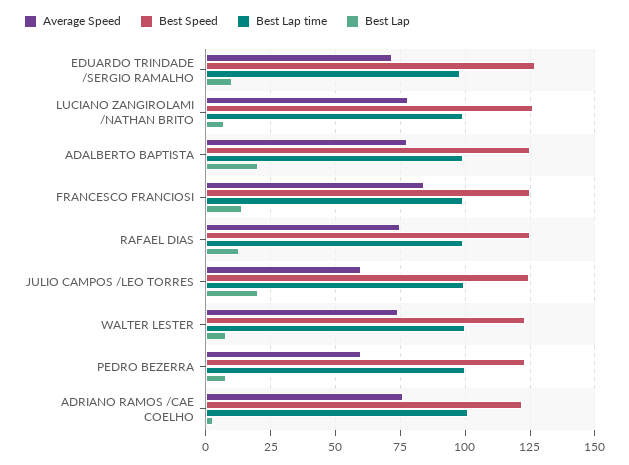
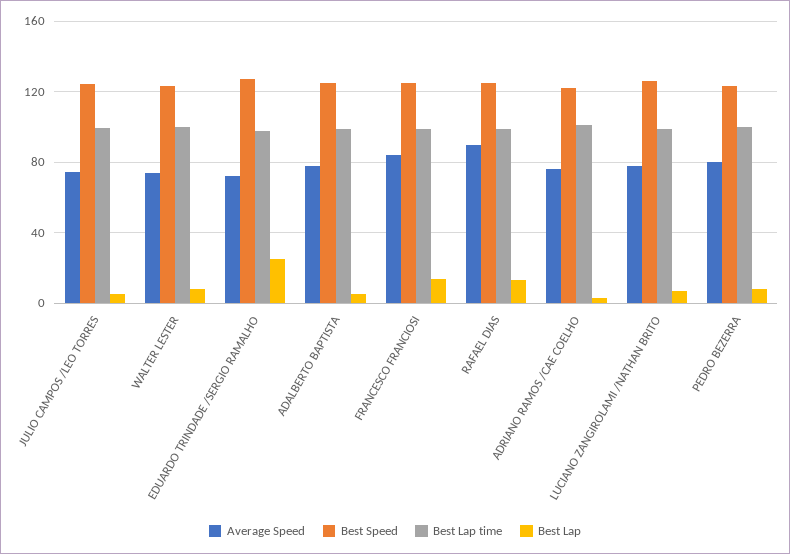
  {
    "Average Speed": {
      "EDUARDO TRINDADE /SERGIO RAMALHO": 72.5,
      "LUCIANO ZANGIROLAMI /NATHAN BRITO": 77.5,
      "ADALBERTO BAPTISTA": 77.5,
      "FRANCESCO FRANCIOSI": 85,
-     "RAFAEL DIAS": 75,
+     "RAFAEL DIAS": 90,
-     "JULIO CAMPOS /LEO TORRES": 60,
+     "JULIO CAMPOS /LEO TORRES": 75,
      "WALTER LESTER": 75,
-     "PEDRO BEZERRA": 60,
+     "PEDRO BEZERRA": 80,
      "ADRIANO RAMOS /CAE COELHO": 75
    },
    "Best Speed": {
      "EDUARDO TRINDADE /SERGIO RAMALHO": 127.5,
      "LUCIANO ZANGIROLAMI /NATHAN BRITO": 125,
      "ADALBERTO BAPTISTA": 125,
      "FRANCESCO FRANCIOSI": 125,
      "RAFAEL DIAS": 125,
      "JULIO CAMPOS /LEO TORRES": 125,
      "WALTER LESTER": 122.5,
      "PEDRO BEZERRA": 122.5,
      "ADRIANO RAMOS /CAE COELHO": 122.5
    },
    "Best Lap time": {
      "EDUARDO TRINDADE /SERGIO RAMALHO": 97.5,
      "LUCIANO ZANGIROLAMI /NATHAN BRITO": 100,
      "ADALBERTO BAPTISTA": 100,
      "FRANCESCO FRANCIOSI": 100,
      "RAFAEL DIAS": 100,
      "JULIO CAMPOS /LEO TORRES": 100,
      "WALTER LESTER": 100,
      "PEDRO BEZERRA": 100,
      "ADRIANO RAMOS /CAE COELHO": 100
    },
    "Best Lap": {
-     "EDUARDO TRINDADE /SERGIO RAMALHO": 10,
+     "EDUARDO TRINDADE /SERGIO RAMALHO": 25,
      "LUCIANO ZANGIROLAMI /NATHAN BRITO": 7.5,
-     "ADALBERTO BAPTISTA": 20,
+     "ADALBERTO BAPTISTA": 5,
      "FRANCESCO FRANCIOSI": 15,
      "RAFAEL DIAS": 12.5,
-     "JULIO CAMPOS /LEO TORRES": 20,
+     "JULIO CAMPOS /LEO TORRES": 5,
      "WALTER LESTER": 7.5,
      "PEDRO BEZERRA": 7.5,
      "ADRIANO RAMOS /CAE COELHO": 2.5
    }
  }

